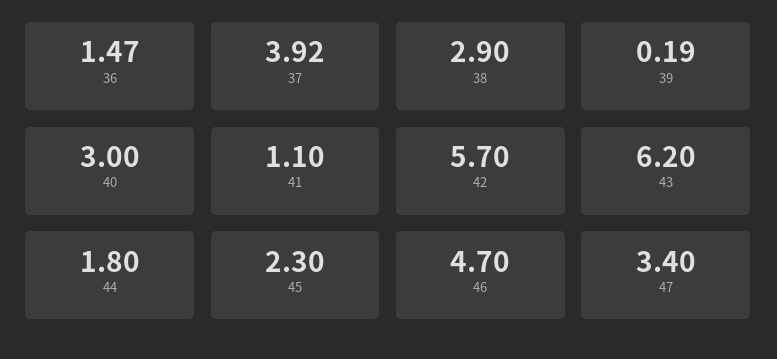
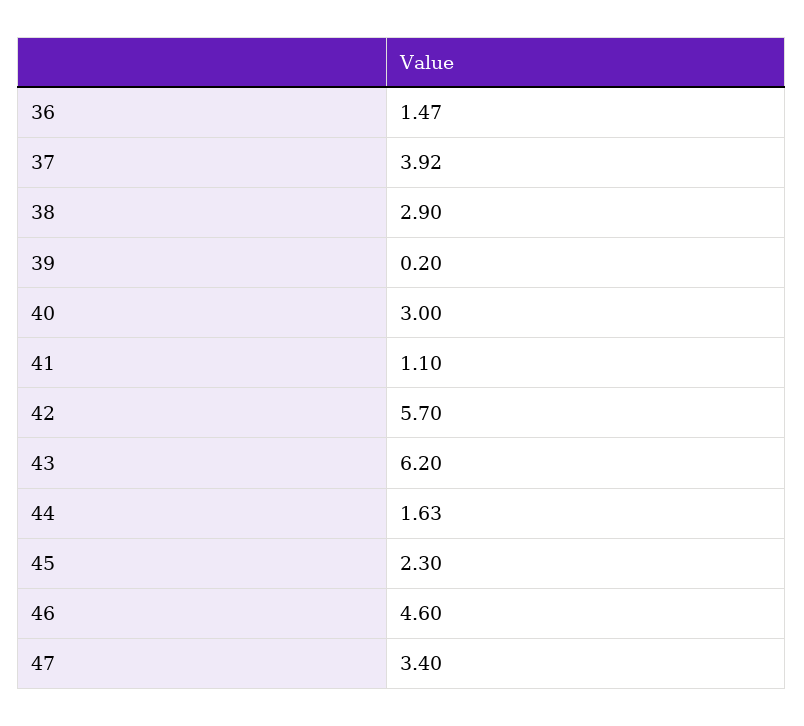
  {
    "36": 1.47,
    "37": 3.92,
    "38": 2.9,
-   "39": 0.19,
+   "39": 0.2,
    "40": 3,
    "41": 1.1,
    "42": 5.7,
    "43": 6.2,
-   "44": 1.8,
+   "44": 1.63,
    "45": 2.3,
-   "46": 4.7,
+   "46": 4.6,
    "47": 3.4
  }

